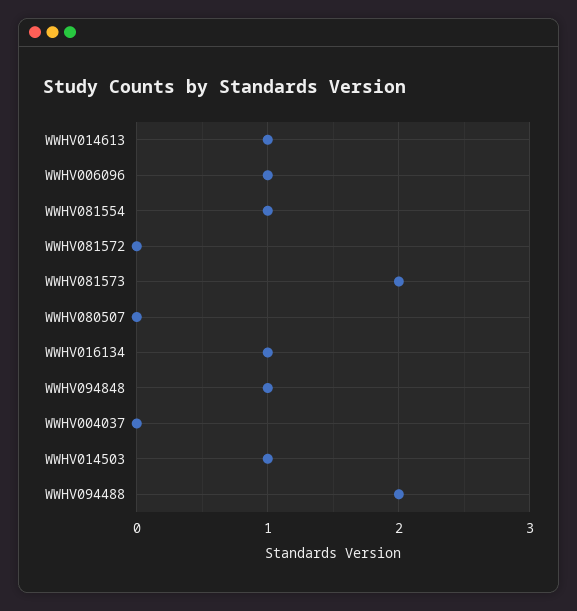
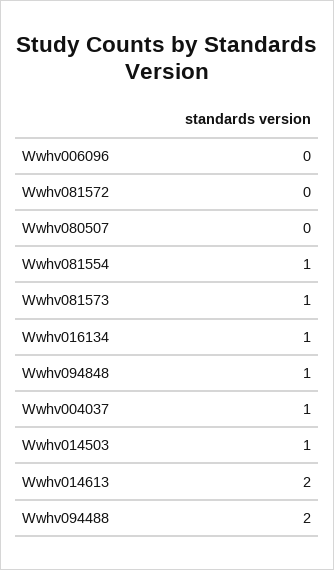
  {
-   "WWHV014613": 1,
+   "WWHV014613": 2,
-   "WWHV006096": 1,
+   "WWHV006096": 0,
    "WWHV081554": 1,
    "WWHV081572": 0,
-   "WWHV081573": 2,
+   "WWHV081573": 1,
    "WWHV080507": 0,
    "WWHV016134": 1,
    "WWHV094848": 1,
-   "WWHV004037": 0,
+   "WWHV004037": 1,
    "WWHV014503": 1,
    "WWHV094488": 2
  }

